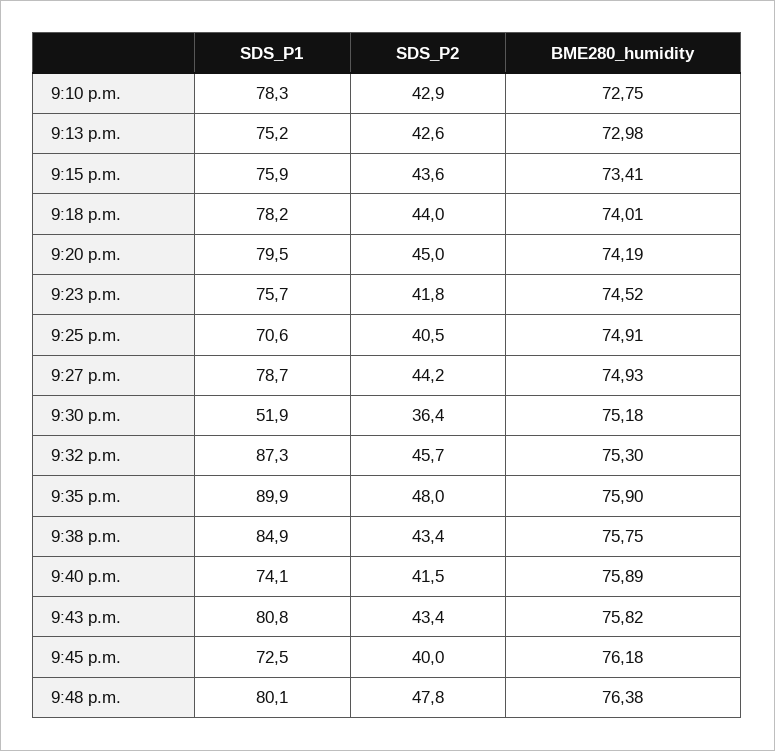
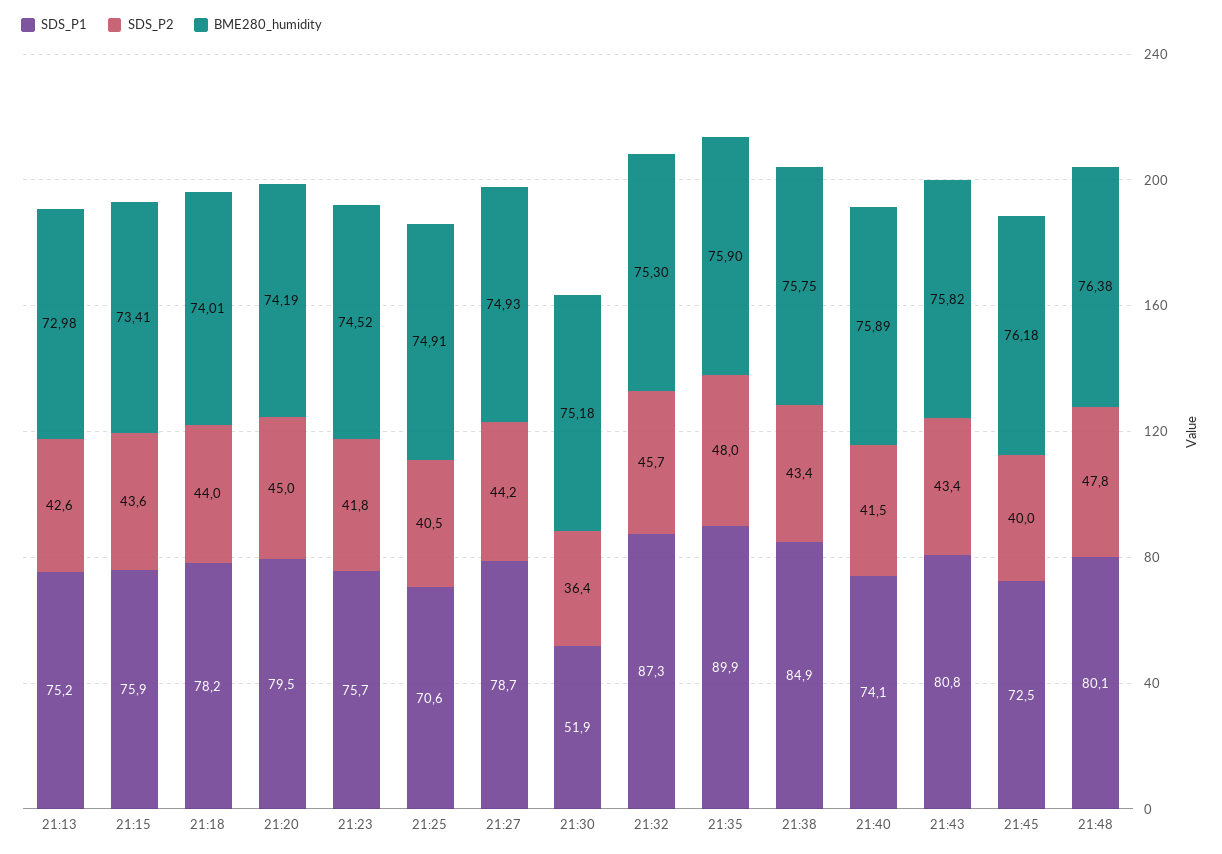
  {
    "SDS_P1": {
-     "9:10 p.m.": 78.3,
      "9:13 p.m.": 75.2,
      "9:15 p.m.": 75.9,
      "9:18 p.m.": 78.2,
      "9:20 p.m.": 79.5,
      "9:23 p.m.": 75.7,
      "9:25 p.m.": 70.6,
      "9:27 p.m.": 78.7,
      "9:30 p.m.": 51.9,
      "9:32 p.m.": 87.3,
      "9:35 p.m.": 89.9,
      "9:38 p.m.": 84.9,
      "9:40 p.m.": 74.1,
      "9:43 p.m.": 80.8,
      "9:45 p.m.": 72.5,
      "9:48 p.m.": 80.1
    },
    "SDS_P2": {
-     "9:10 p.m.": 42.9,
      "9:13 p.m.": 42.6,
      "9:15 p.m.": 43.6,
      "9:18 p.m.": 44,
      "9:20 p.m.": 45,
      "9:23 p.m.": 41.8,
      "9:25 p.m.": 40.5,
      "9:27 p.m.": 44.2,
      "9:30 p.m.": 36.4,
      "9:32 p.m.": 45.7,
      "9:35 p.m.": 48,
      "9:38 p.m.": 43.4,
      "9:40 p.m.": 41.5,
      "9:43 p.m.": 43.4,
      "9:45 p.m.": 40,
      "9:48 p.m.": 47.8
    },
    "BME280_humidity": {
-     "9:10 p.m.": 72.75,
      "9:13 p.m.": 72.98,
      "9:15 p.m.": 73.41,
      "9:18 p.m.": 74.01,
      "9:20 p.m.": 74.19,
      "9:23 p.m.": 74.52,
      "9:25 p.m.": 74.91,
      "9:27 p.m.": 74.93,
      "9:30 p.m.": 75.18,
      "9:32 p.m.": 75.3,
      "9:35 p.m.": 75.9,
      "9:38 p.m.": 75.75,
      "9:40 p.m.": 75.89,
      "9:43 p.m.": 75.82,
      "9:45 p.m.": 76.18,
      "9:48 p.m.": 76.38
    }
  }

